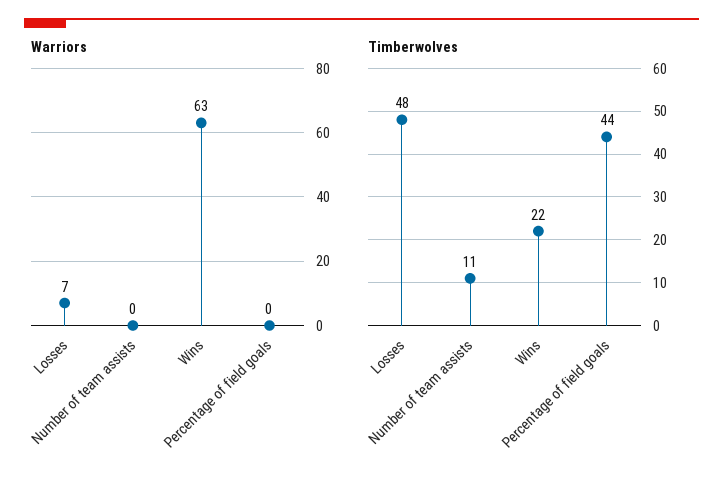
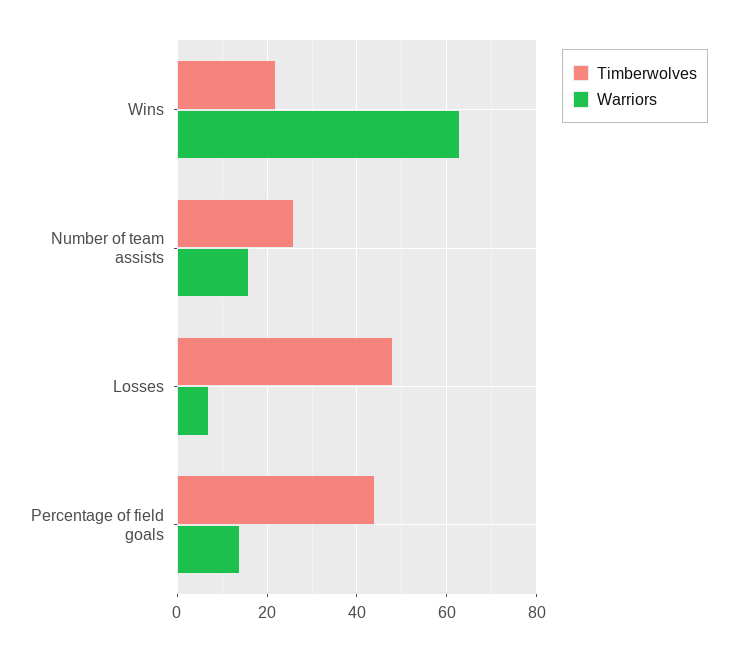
  {
    "Warriors": {
      "Losses": 7,
-     "Number of team assists": 0,
+     "Number of team assists": 15,
      "Wins": 63,
-     "Percentage of field goals": 0
+     "Percentage of field goals": 15
    },
    "Timberwolves": {
      "Losses": 48,
-     "Number of team assists": 11,
+     "Number of team assists": 25,
      "Wins": 22,
      "Percentage of field goals": 44
    }
  }

